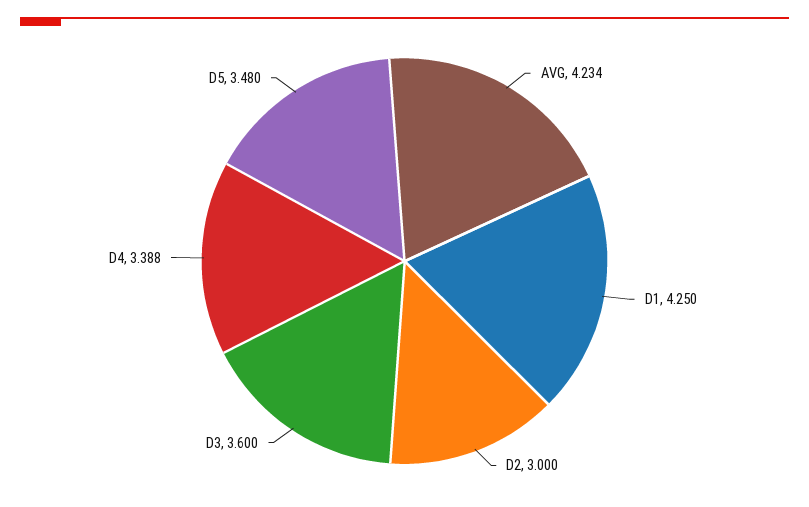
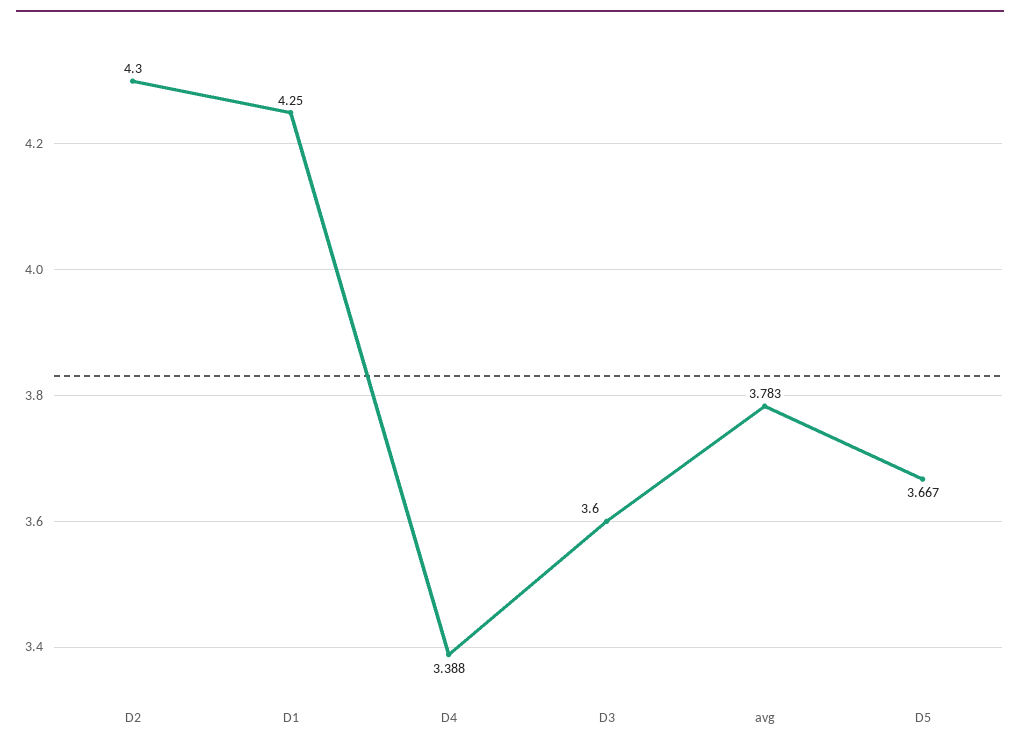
  {
-   "AVG": 4.234,
+   "AVG": 3.783,
    "D1": 4.25,
-   "D2": 3,
+   "D2": 4.3,
    "D3": 3.6,
    "D4": 3.388,
-   "D5": 3.48
+   "D5": 3.667
  }

